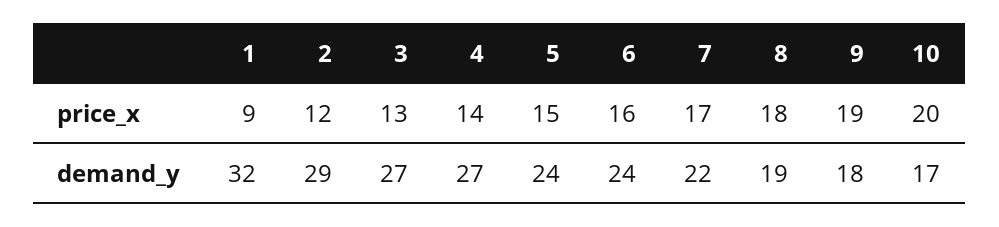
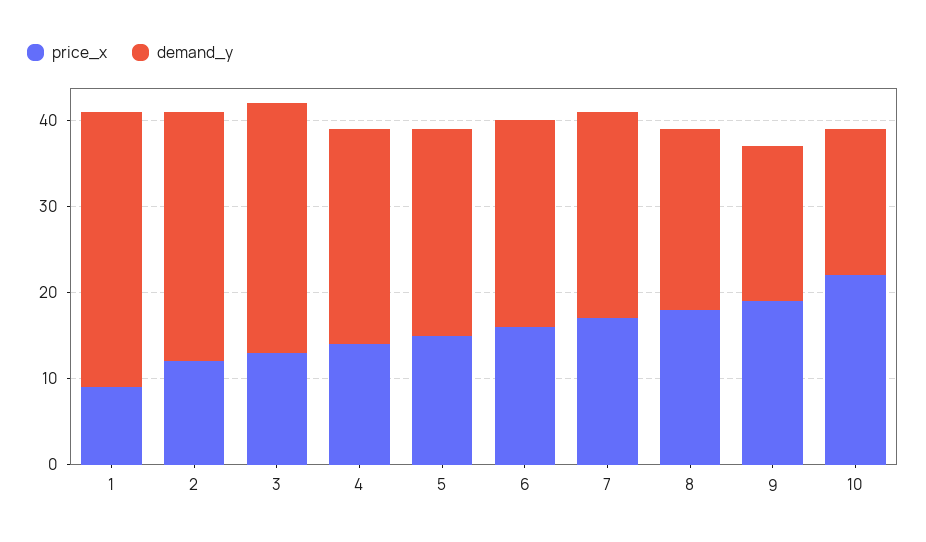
  {
    "price_x": {
      "1": 9,
      "2": 12,
      "3": 13,
      "4": 14,
      "5": 15,
      "6": 16,
      "7": 17,
      "8": 18,
      "9": 19,
-     "10": 20
+     "10": 22
    },
    "demand_y": {
      "1": 32,
      "2": 29,
-     "3": 27,
+     "3": 29,
-     "4": 27,
+     "4": 25,
      "5": 24,
      "6": 24,
-     "7": 22,
+     "7": 24,
-     "8": 19,
+     "8": 21,
      "9": 18,
      "10": 17
    }
  }

